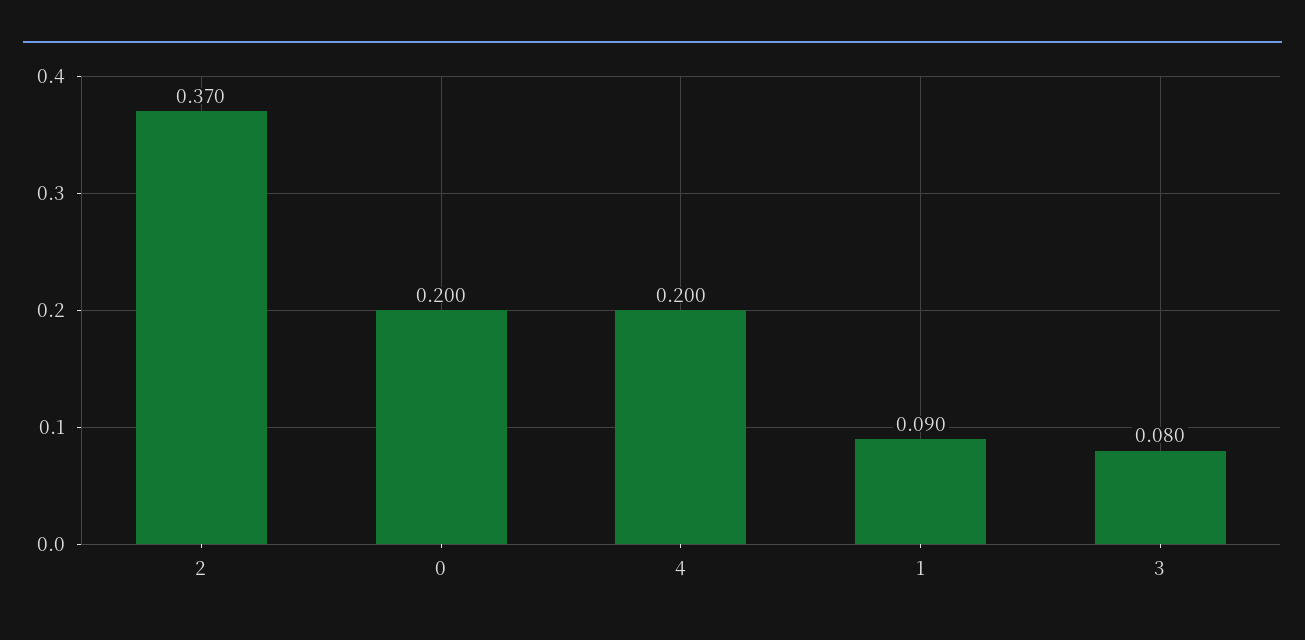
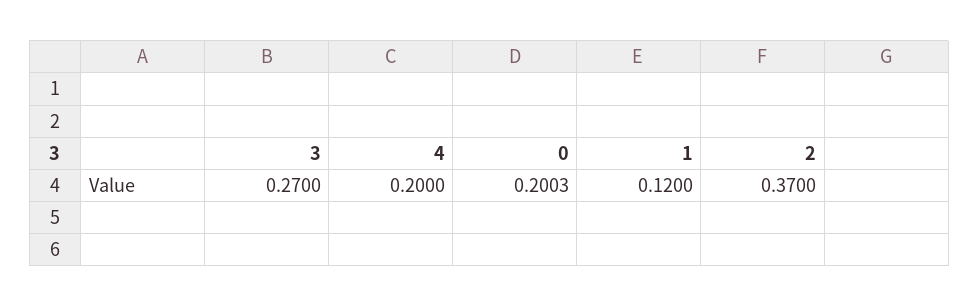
  {
    "2": 0.37,
    "0": 0.2003,
    "4": 0.2,
-   "1": 0.09,
+   "1": 0.12,
-   "3": 0.08
+   "3": 0.27
  }

